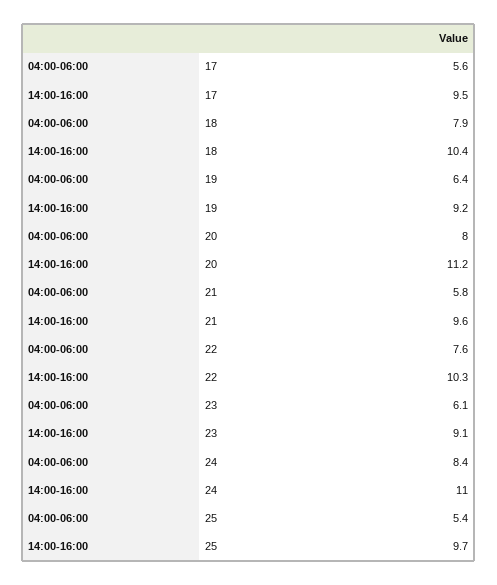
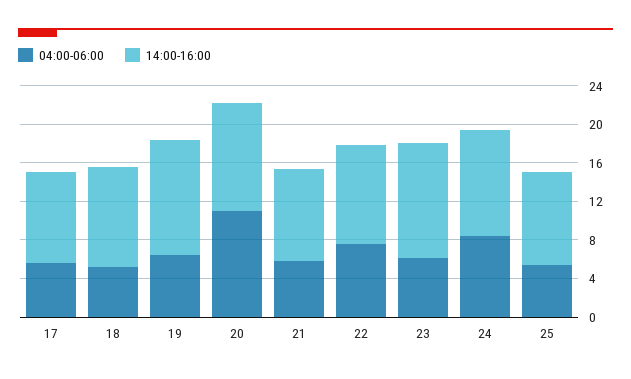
  {
    "04:00-06:00": {
      "17": 5.6,
-     "18": 7.9,
+     "18": 5,
      "19": 6.4,
-     "20": 8,
+     "20": 11,
      "21": 5.8,
      "22": 7.6,
      "23": 6.1,
      "24": 8.4,
      "25": 5.4
    },
    "14:00-16:00": {
      "17": 9.5,
      "18": 10.4,
-     "19": 9.2,
+     "19": 12,
      "20": 11.2,
      "21": 9.6,
      "22": 10.3,
-     "23": 9.1,
+     "23": 12,
      "24": 11,
      "25": 9.7
    }
  }

